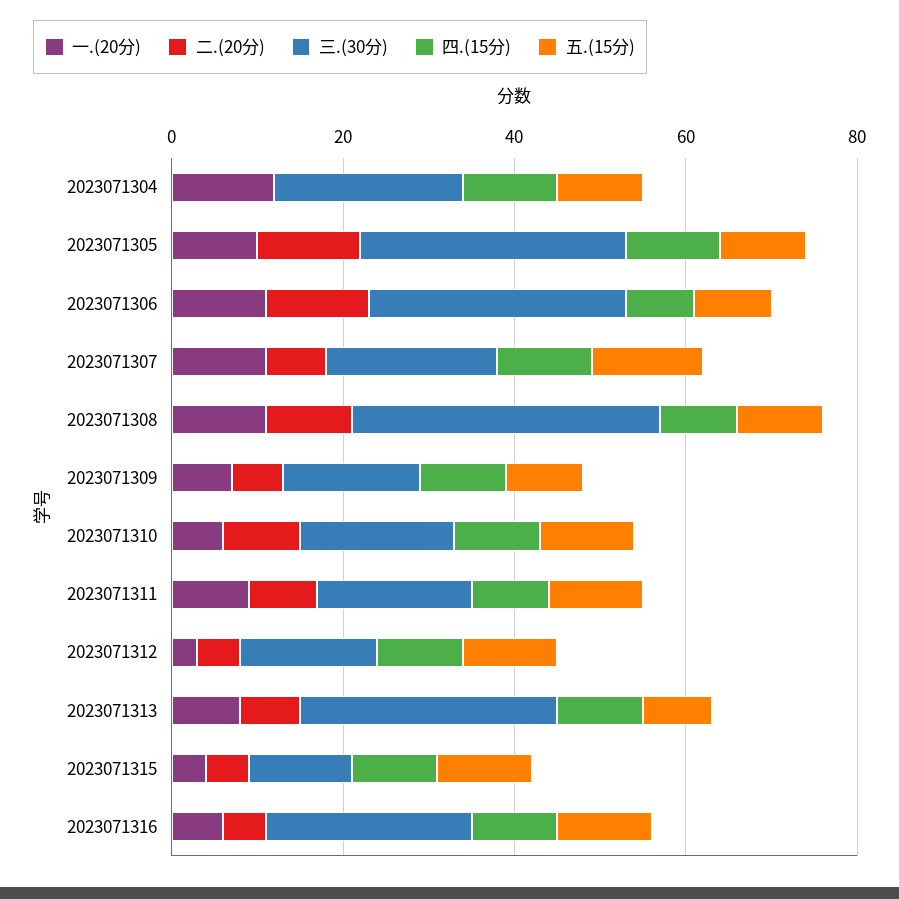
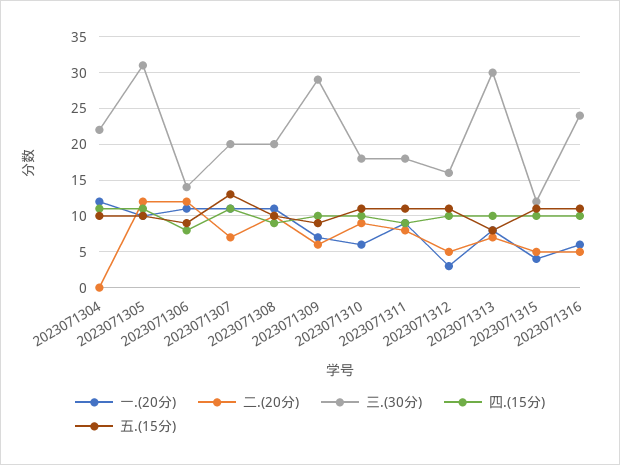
  {
    "一.(20分)": {
      "2023071304": 12,
      "2023071305": 10,
      "2023071306": 11,
      "2023071307": 11,
      "2023071308": 11,
      "2023071309": 7,
      "2023071310": 6,
      "2023071311": 9,
      "2023071312": 3,
      "2023071313": 8,
      "2023071315": 4,
      "2023071316": 6
    },
    "二.(20分)": {
      "2023071304": 0,
      "2023071305": 12,
      "2023071306": 12,
      "2023071307": 7,
      "2023071308": 10,
      "2023071309": 6,
      "2023071310": 9,
      "2023071311": 8,
      "2023071312": 5,
      "2023071313": 7,
      "2023071315": 5,
      "2023071316": 5
    },
    "三.(30分)": {
      "2023071304": 22,
      "2023071305": 31,
-     "2023071306": 30,
+     "2023071306": 14,
      "2023071307": 20,
-     "2023071308": 35,
+     "2023071308": 20,
-     "2023071309": 15,
+     "2023071309": 29,
      "2023071310": 18,
      "2023071311": 18,
      "2023071312": 16,
      "2023071313": 30,
      "2023071315": 12,
      "2023071316": 24
    },
    "四.(15分)": {
      "2023071304": 11,
      "2023071305": 11,
      "2023071306": 8,
      "2023071307": 11,
      "2023071308": 9,
      "2023071309": 10,
      "2023071310": 10,
      "2023071311": 9,
      "2023071312": 10,
      "2023071313": 10,
      "2023071315": 10,
      "2023071316": 10
    },
    "五.(15分)": {
      "2023071304": 10,
      "2023071305": 10,
      "2023071306": 9,
      "2023071307": 13,
      "2023071308": 10,
      "2023071309": 9,
      "2023071310": 11,
      "2023071311": 11,
      "2023071312": 11,
      "2023071313": 8,
      "2023071315": 11,
      "2023071316": 11
    }
  }

